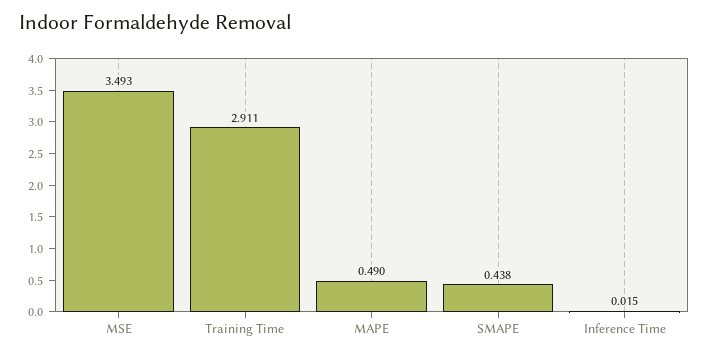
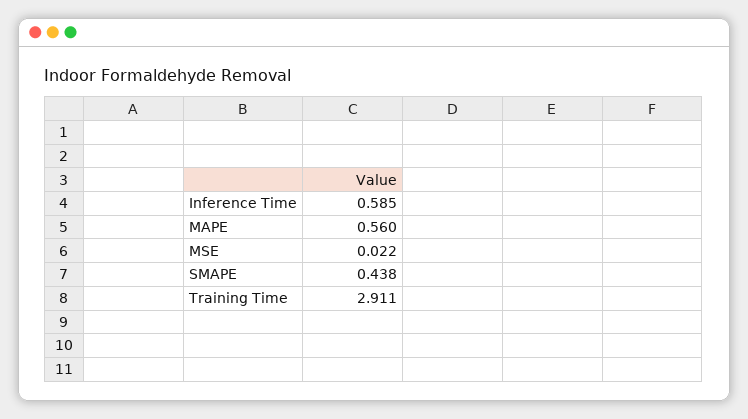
  {
-   "MSE": 3.493,
+   "MSE": 0.022,
    "Training Time": 2.911,
-   "MAPE": 0.49,
+   "MAPE": 0.56,
    "SMAPE": 0.438,
-   "Inference Time": 0.015
+   "Inference Time": 0.585
  }

